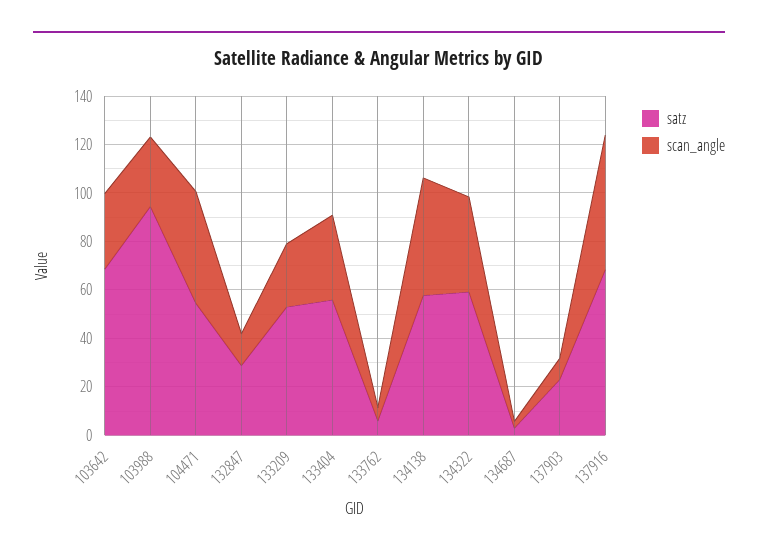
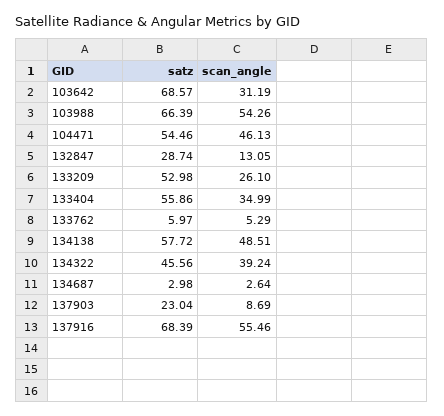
  {
    "satz": {
      "103642": 68.57,
-     "103988": 95,
+     "103988": 66.39,
      "104471": 54.46,
      "132847": 28.74,
      "133209": 52.98,
      "133404": 55.86,
      "133762": 5.97,
      "134138": 57.72,
-     "134322": 60,
+     "134322": 45.56,
      "134687": 2.98,
      "137903": 23.04,
      "137916": 68.39
    },
    "scan_angle": {
      "103642": 31.19,
-     "103988": 30,
+     "103988": 54.26,
      "104471": 46.13,
      "132847": 13.05,
      "133209": 26.1,
      "133404": 34.99,
      "133762": 5.29,
      "134138": 48.51,
      "134322": 39.24,
      "134687": 2.64,
      "137903": 8.69,
      "137916": 55.46
    }
  }

